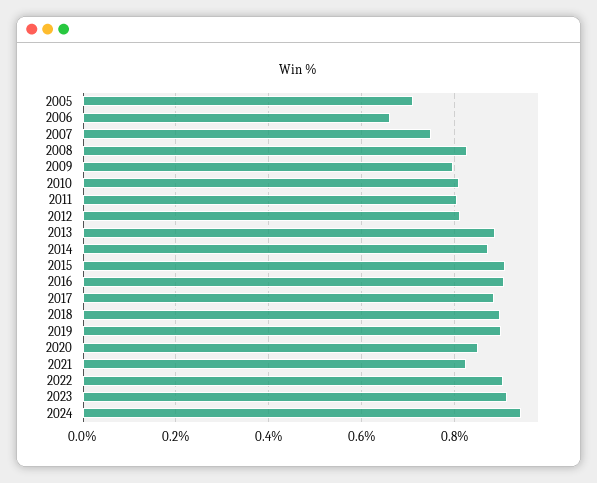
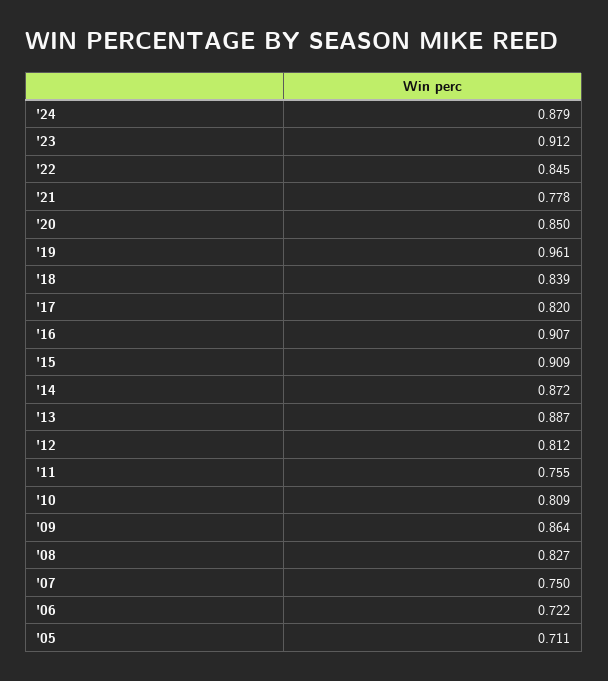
  {
    "2005": 0.711,
-   "2006": 0.66,
+   "2006": 0.722,
    "2007": 0.75,
    "2008": 0.827,
-   "2009": 0.8,
+   "2009": 0.864,
    "2010": 0.809,
-   "2011": 0.8,
+   "2011": 0.755,
    "2012": 0.812,
    "2013": 0.887,
    "2014": 0.872,
    "2015": 0.909,
    "2016": 0.907,
-   "2017": 0.88,
+   "2017": 0.82,
-   "2018": 0.9,
+   "2018": 0.839,
-   "2019": 0.9,
+   "2019": 0.961,
    "2020": 0.85,
-   "2021": 0.82,
+   "2021": 0.778,
-   "2022": 0.9,
+   "2022": 0.845,
    "2023": 0.912,
-   "2024": 0.94
+   "2024": 0.879
  }

